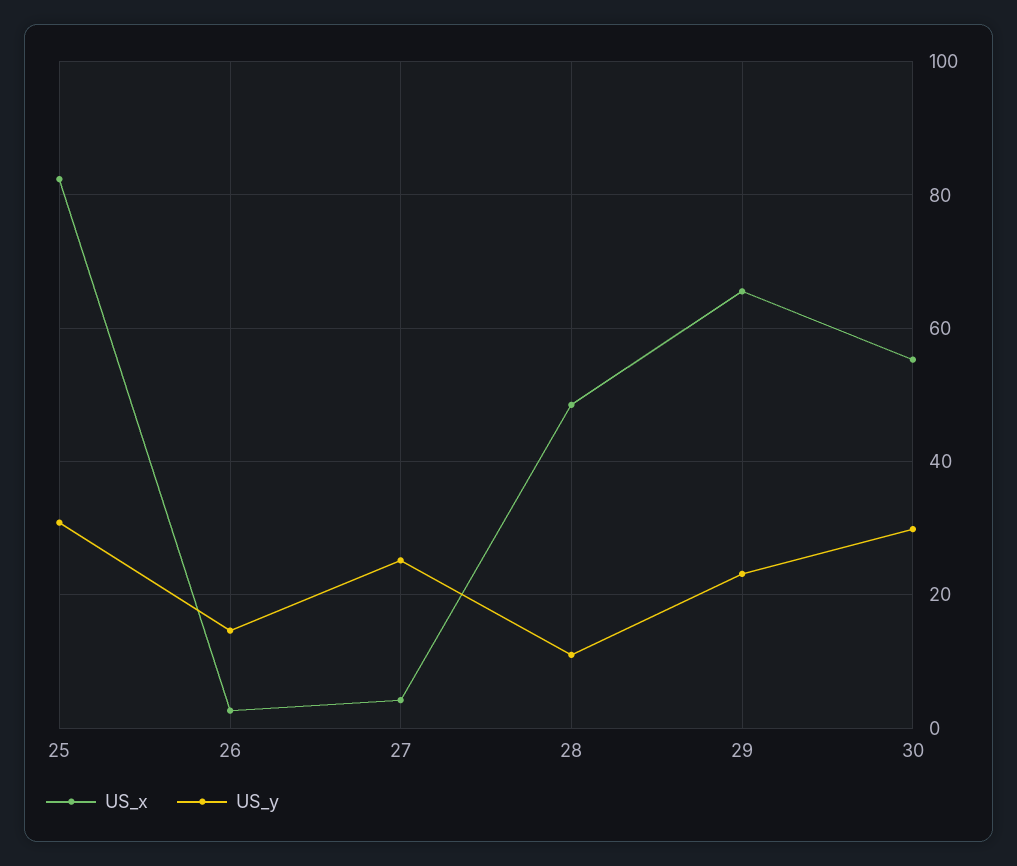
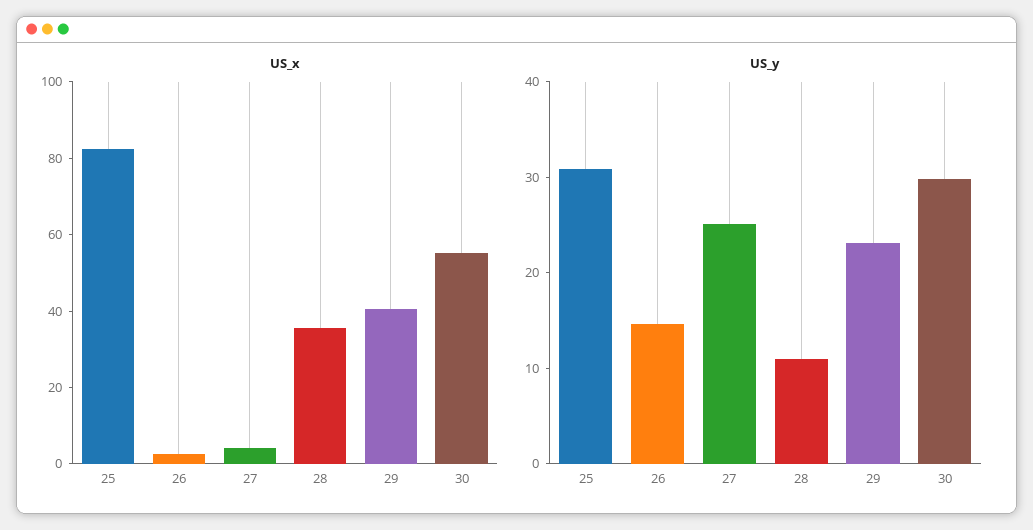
  {
    "US_x": {
      "25": 82,
      "26": 2,
      "27": 4,
-     "28": 48,
+     "28": 35,
-     "29": 66,
+     "29": 40,
      "30": 56
    },
    "US_y": {
      "25": 30,
      "26": 14,
      "27": 26,
      "28": 10,
      "29": 24,
      "30": 30
    }
  }

